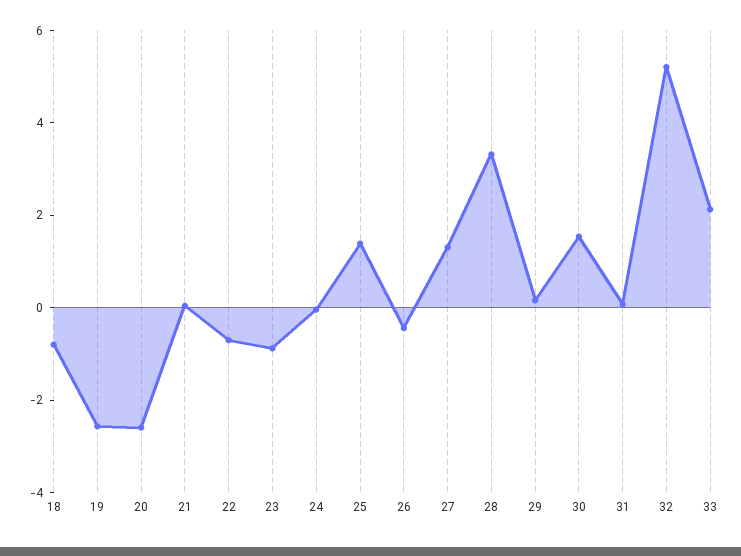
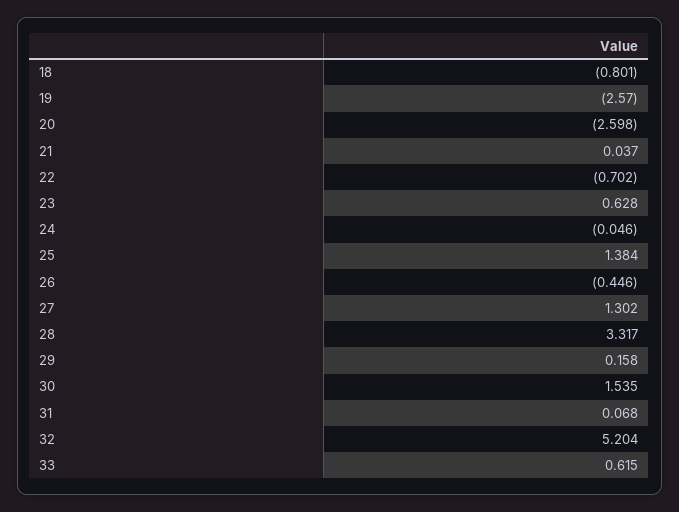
  {
    "18": -0.801,
    "19": -2.57,
    "20": -2.598,
    "21": 0.037,
    "22": -0.702,
-   "23": -1,
+   "23": 0.628,
    "24": -0.046,
    "25": 1.384,
    "26": -0.446,
    "27": 1.302,
    "28": 3.317,
    "29": 0.158,
    "30": 1.535,
    "31": 0.068,
    "32": 5.204,
-   "33": 2
+   "33": 0.615
  }

